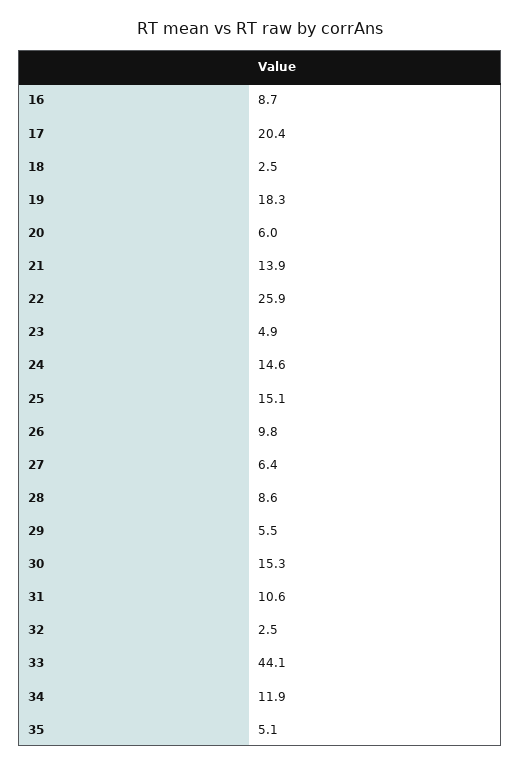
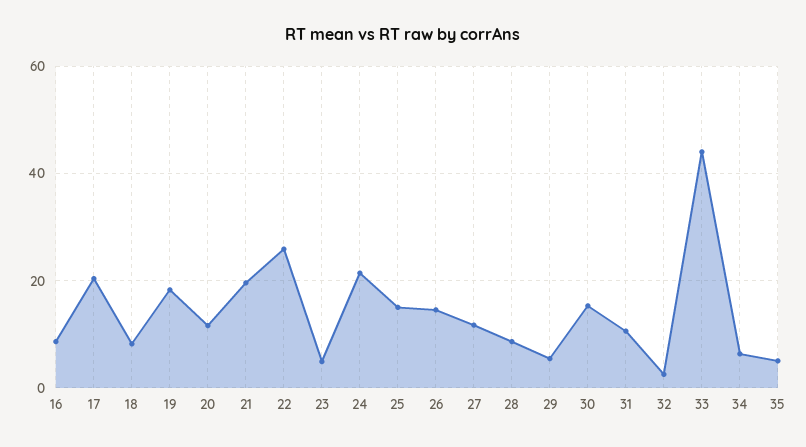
  {
    "16": 8.7,
    "17": 20.4,
-   "18": 2.5,
+   "18": 8,
    "19": 18.3,
-   "20": 6,
+   "20": 12,
-   "21": 13.9,
+   "21": 20,
    "22": 25.9,
    "23": 4.9,
-   "24": 14.6,
+   "24": 22,
    "25": 15.1,
-   "26": 9.8,
+   "26": 14,
-   "27": 6.4,
+   "27": 12,
    "28": 8.6,
    "29": 5.5,
    "30": 15.3,
    "31": 10.6,
    "32": 2.5,
    "33": 44.1,
-   "34": 11.9,
+   "34": 6,
    "35": 5.1
  }

